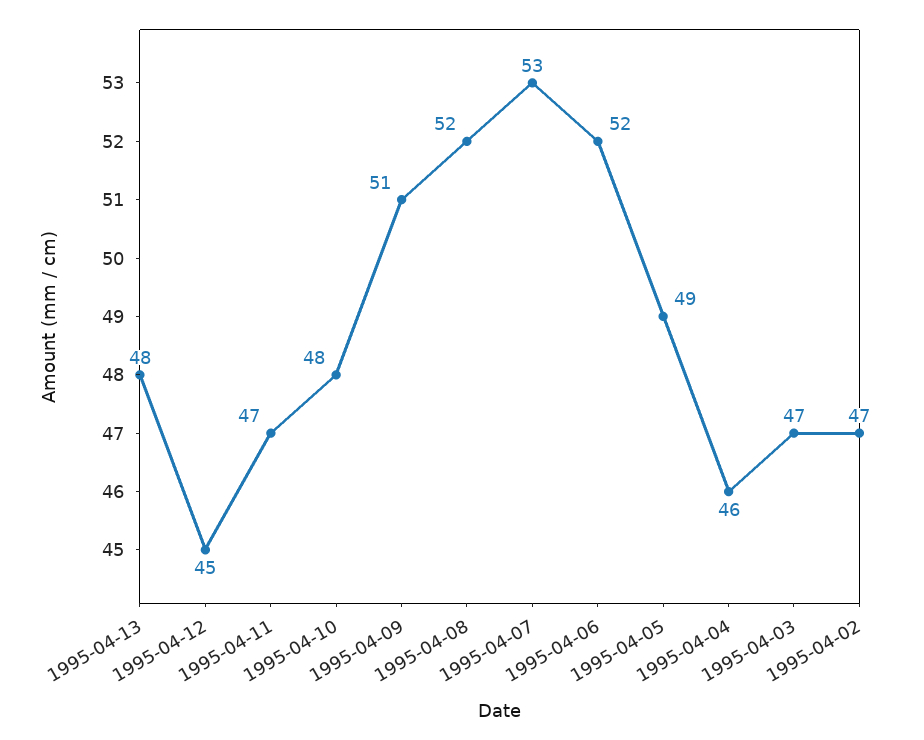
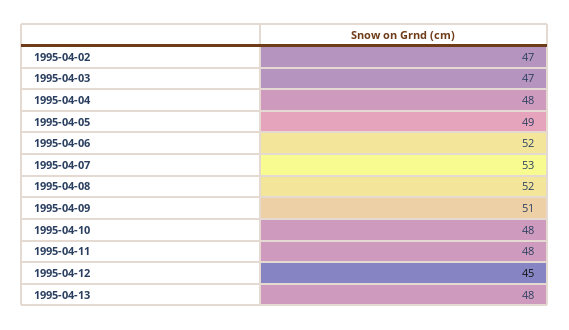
  {
    "1995-04-13": 48,
    "1995-04-12": 45,
-   "1995-04-11": 47,
+   "1995-04-11": 48,
    "1995-04-10": 48,
    "1995-04-09": 51,
    "1995-04-08": 52,
    "1995-04-07": 53,
    "1995-04-06": 52,
    "1995-04-05": 49,
-   "1995-04-04": 46,
+   "1995-04-04": 48,
    "1995-04-03": 47,
    "1995-04-02": 47
  }

